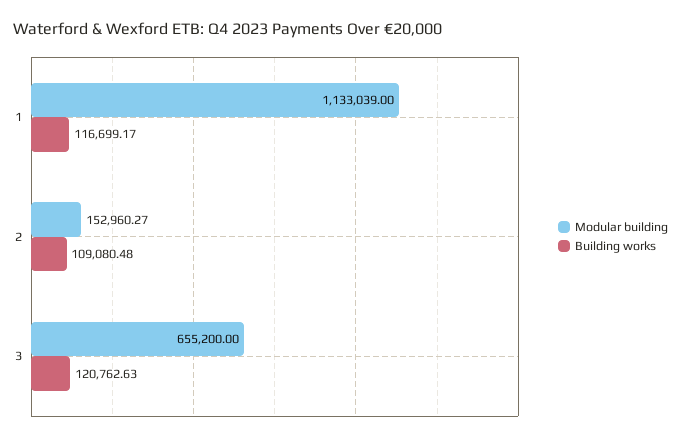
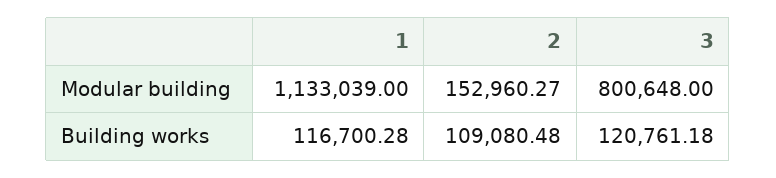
  {
    "Modular building": {
      "1": 1133039,
      "2": 152960.27,
-     "3": 655200
+     "3": 800648
    },
    "Building works": {
-     "1": 116699.17,
+     "1": 116700.28,
      "2": 109080.48,
-     "3": 120762.63
+     "3": 120761.18
    }
  }

